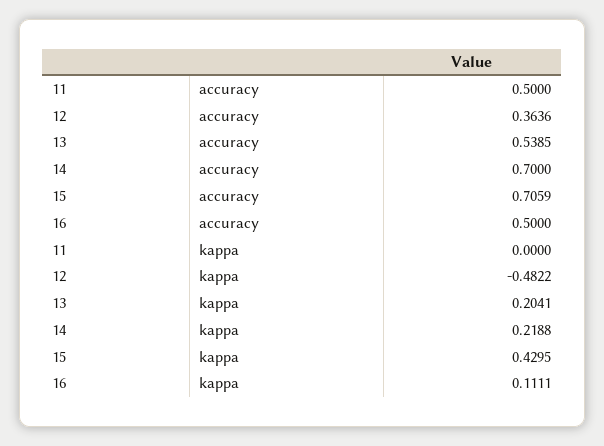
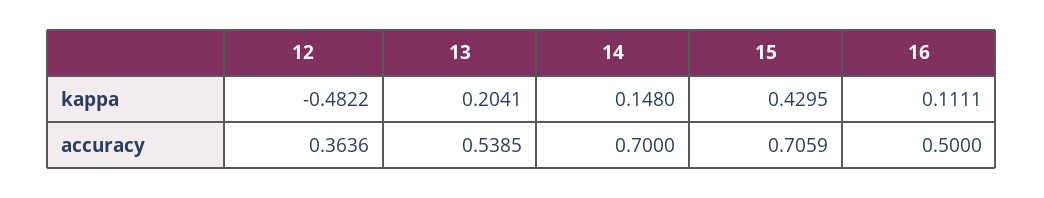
  {
-   "11": {
-     "accuracy": 0.5,
-     "kappa": 0
-   },
    "12": {
      "accuracy": 0.3636,
      "kappa": -0.4822
    },
    "13": {
      "accuracy": 0.5385,
      "kappa": 0.2041
    },
    "14": {
      "accuracy": 0.7,
-     "kappa": 0.2188
+     "kappa": 0.148
    },
    "15": {
      "accuracy": 0.7059,
      "kappa": 0.4295
    },
    "16": {
      "accuracy": 0.5,
      "kappa": 0.1111
    }
  }

